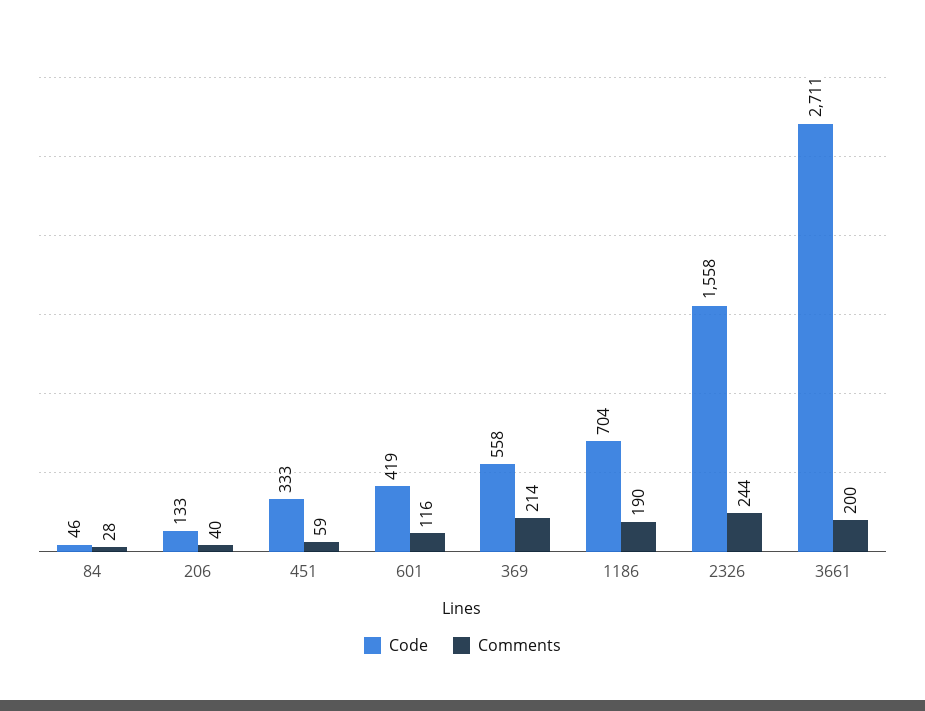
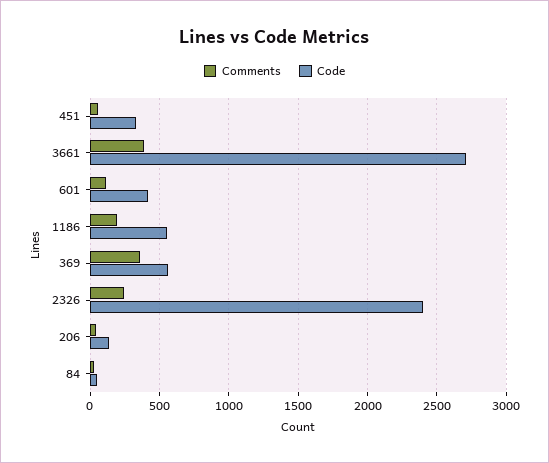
  {
    "Code": {
      "84": 46,
      "206": 133,
      "451": 333,
      "601": 419,
      "369": 558,
-     "1186": 704,
+     "1186": 550,
-     "2326": 1558,
+     "2326": 2400,
      "3661": 2711
    },
    "Comments": {
      "84": 28,
      "206": 40,
      "451": 59,
      "601": 116,
-     "369": 214,
+     "369": 350,
      "1186": 190,
      "2326": 244,
-     "3661": 200
+     "3661": 400
    }
  }

